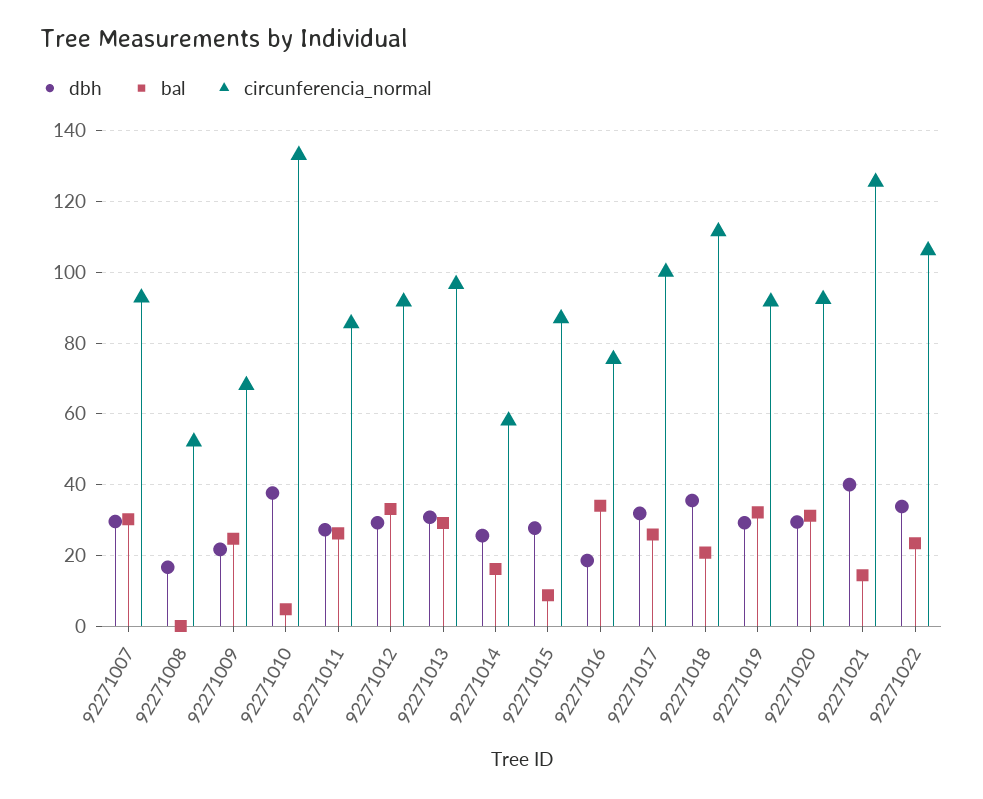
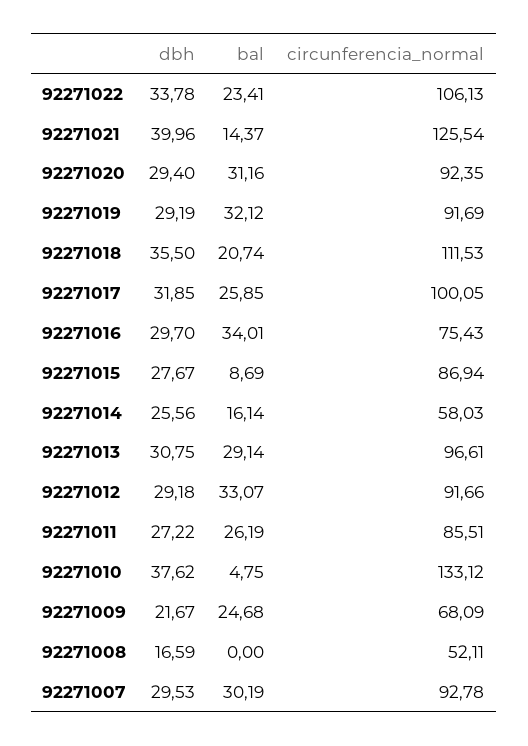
  {
    "dbh": {
      "92271007": 29.53,
      "92271008": 16.59,
      "92271009": 21.67,
      "92271010": 37.62,
      "92271011": 27.22,
      "92271012": 29.18,
      "92271013": 30.75,
      "92271014": 25.56,
      "92271015": 27.67,
-     "92271016": 18,
+     "92271016": 29.7,
      "92271017": 31.85,
      "92271018": 35.5,
      "92271019": 29.19,
      "92271020": 29.4,
      "92271021": 39.96,
      "92271022": 33.78
    },
    "bal": {
      "92271007": 30.19,
      "92271008": 0,
      "92271009": 24.68,
      "92271010": 4.75,
      "92271011": 26.19,
      "92271012": 33.07,
      "92271013": 29.14,
      "92271014": 16.14,
      "92271015": 8.69,
      "92271016": 34.01,
      "92271017": 25.85,
      "92271018": 20.74,
      "92271019": 32.12,
      "92271020": 31.16,
      "92271021": 14.37,
      "92271022": 23.41
    },
    "circunferencia_normal": {
      "92271007": 92.78,
      "92271008": 52.11,
      "92271009": 68.09,
      "92271010": 133.12,
      "92271011": 85.51,
      "92271012": 91.66,
      "92271013": 96.61,
      "92271014": 58.03,
      "92271015": 86.94,
      "92271016": 75.43,
      "92271017": 100.05,
      "92271018": 111.53,
      "92271019": 91.69,
      "92271020": 92.35,
      "92271021": 125.54,
      "92271022": 106.13
    }
  }

